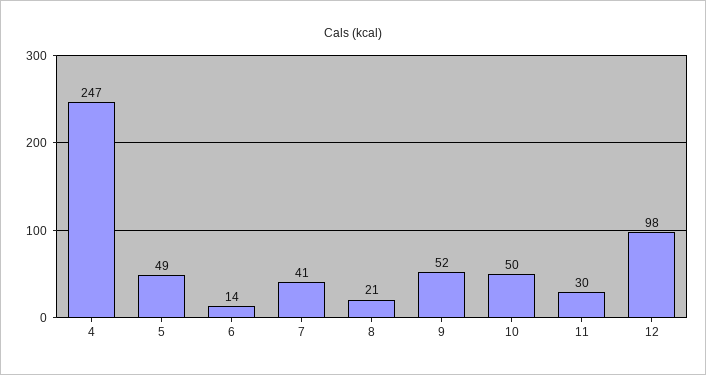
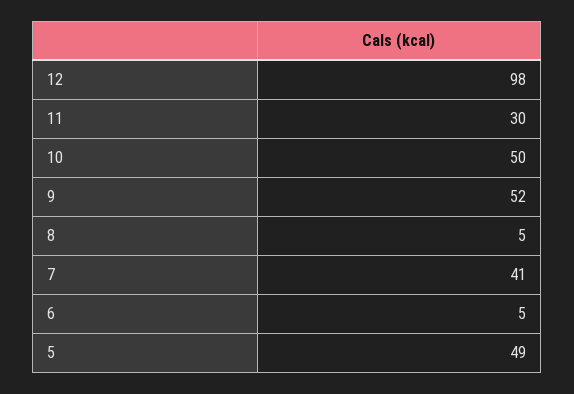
  {
-   "4": 247,
    "5": 49,
-   "6": 14,
+   "6": 5,
    "7": 41,
-   "8": 21,
+   "8": 5,
    "9": 52,
    "10": 50,
    "11": 30,
    "12": 98
  }

